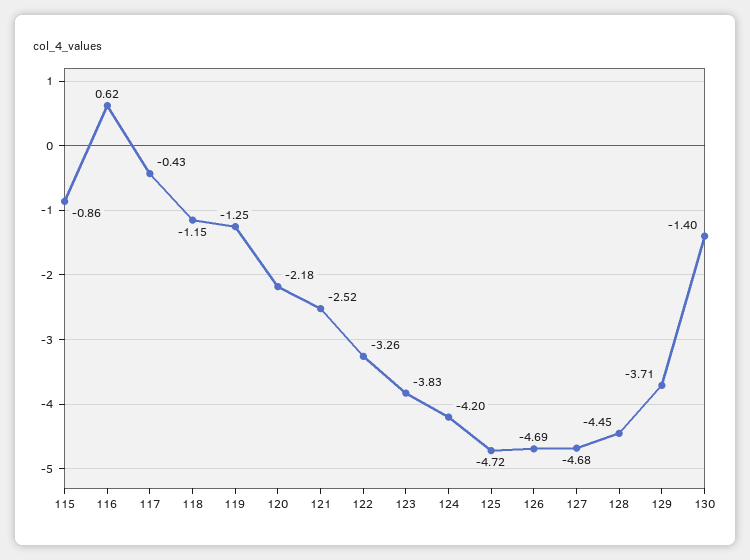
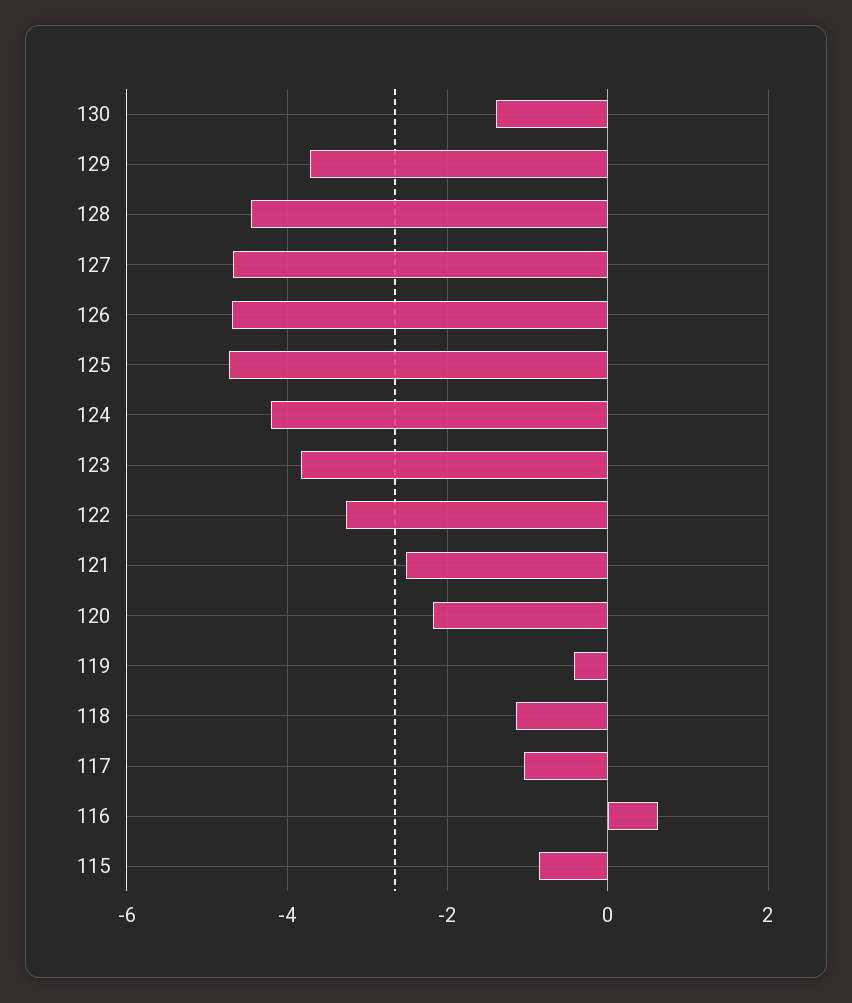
  {
    "115": -0.86,
    "116": 0.62,
-   "117": -0.43,
+   "117": -1,
    "118": -1.15,
-   "119": -1.25,
+   "119": -0.4,
    "120": -2.18,
    "121": -2.52,
    "122": -3.26,
    "123": -3.83,
    "124": -4.2,
    "125": -4.72,
    "126": -4.69,
    "127": -4.68,
    "128": -4.45,
    "129": -3.71,
    "130": -1.4
  }

